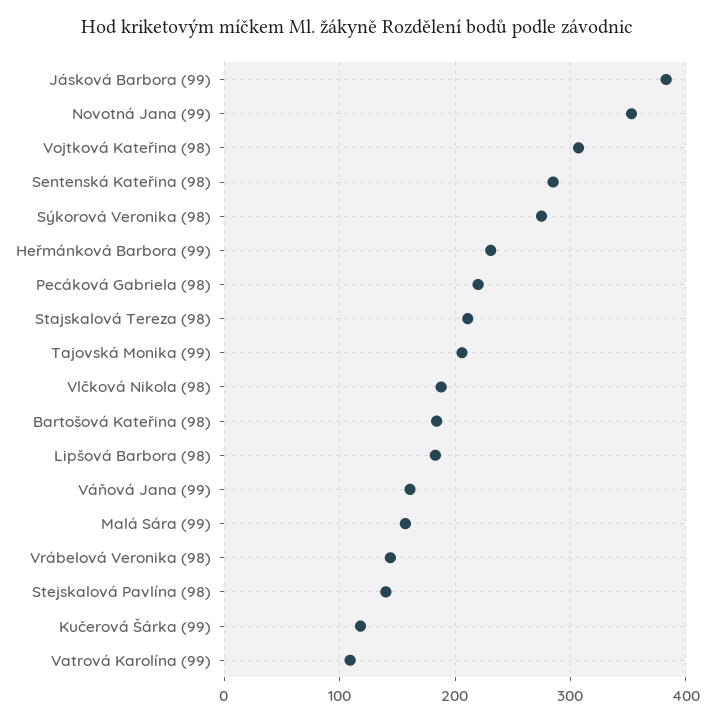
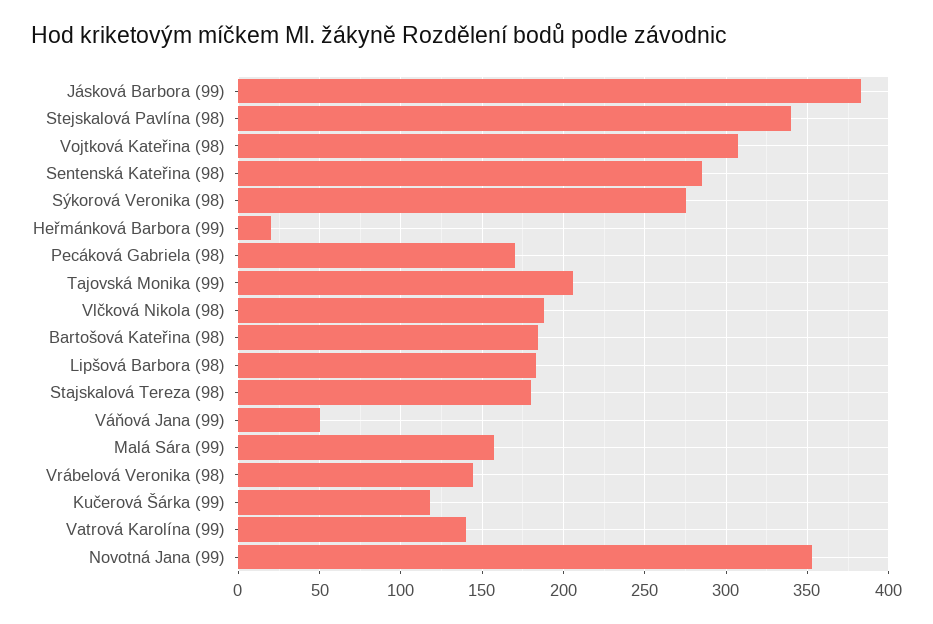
  {
    "Jásková Barbora (99)": 385,
    "Novotná Jana (99)": 355,
    "Vojtková Kateřina (98)": 305,
    "Sentenská Kateřina (98)": 285,
    "Sýkorová Veronika (98)": 275,
-   "Heřmánková Barbora (99)": 230,
+   "Heřmánková Barbora (99)": 20,
-   "Pecáková Gabriela (98)": 220,
+   "Pecáková Gabriela (98)": 170,
-   "Stajskalová Tereza (98)": 210,
+   "Stajskalová Tereza (98)": 180,
    "Tajovská Monika (99)": 205,
    "Vlčková Nikola (98)": 190,
    "Bartošová Kateřina (98)": 185,
    "Lipšová Barbora (98)": 185,
-   "Váňová Jana (99)": 160,
+   "Váňová Jana (99)": 50,
    "Malá Sára (99)": 155,
    "Vrábelová Veronika (98)": 145,
-   "Stejskalová Pavlína (98)": 140,
+   "Stejskalová Pavlína (98)": 340,
    "Kučerová Šárka (99)": 120,
-   "Vatrová Karolína (99)": 110
+   "Vatrová Karolína (99)": 140
  }

